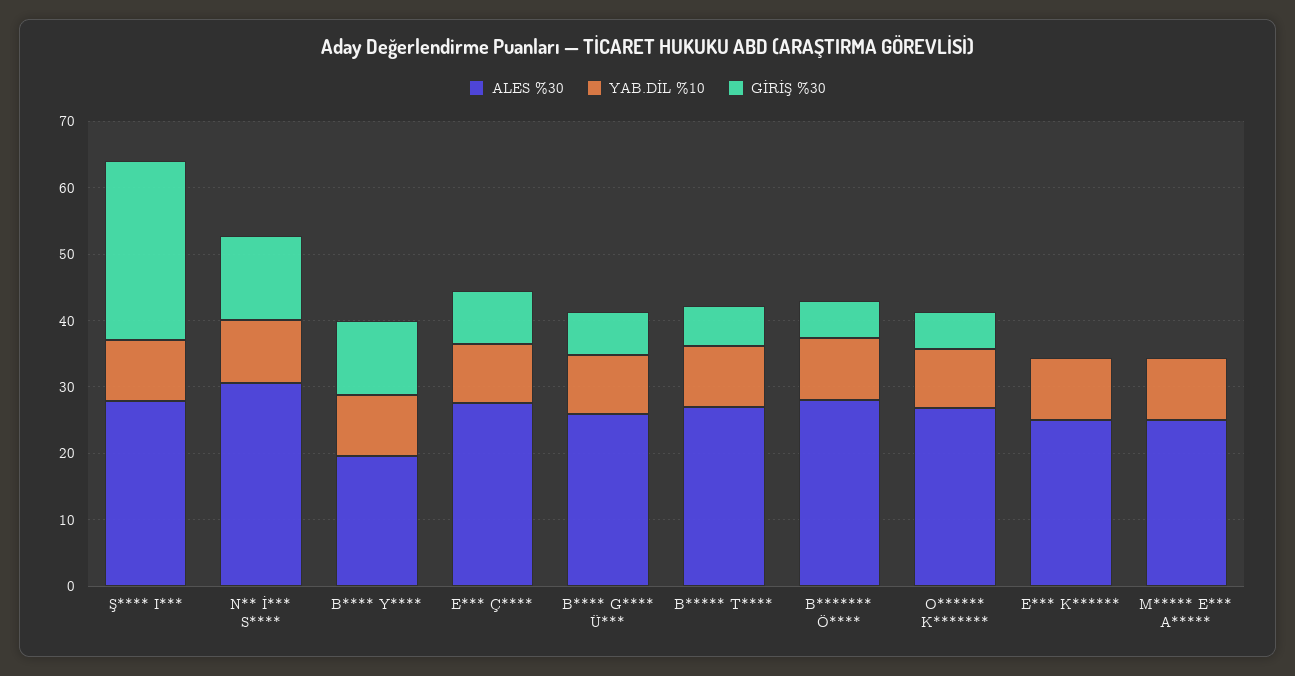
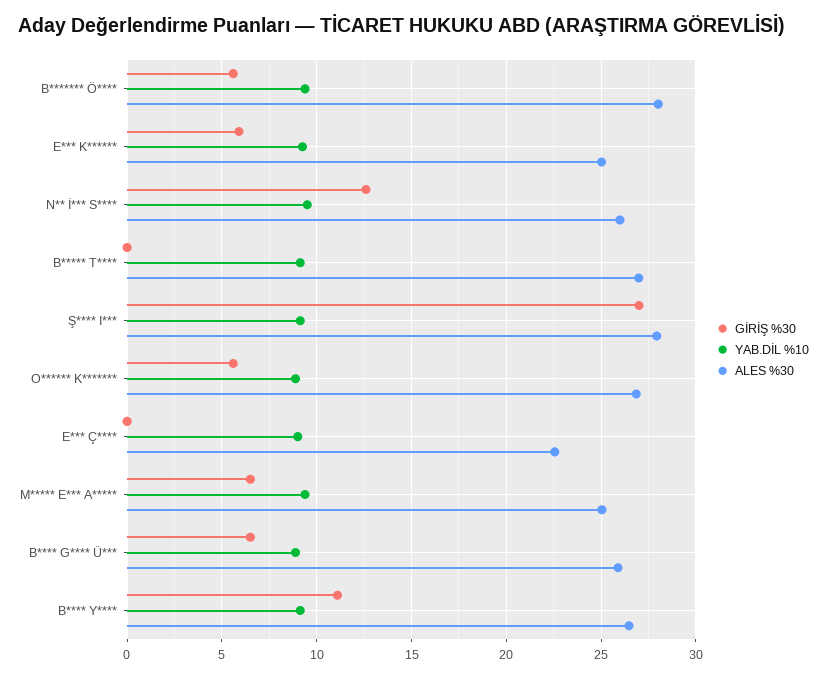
  {
    "ALES %30": {
      "Ş**** I***": 28,
-     "N** İ*** S****": 30,
+     "N** İ*** S****": 26,
-     "B**** Y****": 20,
+     "B**** Y****": 26.5,
-     "E*** Ç****": 28,
+     "E*** Ç****": 22.5,
      "B**** G**** Ü***": 26,
      "B***** T****": 27,
      "B******* Ö****": 28,
      "O****** K*******": 27,
      "E*** K******": 25,
      "M***** E*** A*****": 25
    },
    "YAB.DİL %10": {
      "Ş**** I***": 9,
      "N** İ*** S****": 9.5,
      "B**** Y****": 9,
      "E*** Ç****": 9,
      "B**** G**** Ü***": 9,
      "B***** T****": 9,
      "B******* Ö****": 9.5,
      "O****** K*******": 9,
      "E*** K******": 9.5,
      "M***** E*** A*****": 9.5
    },
    "GİRİŞ %30": {
      "Ş**** I***": 27,
      "N** İ*** S****": 12.5,
      "B**** Y****": 11,
-     "E*** Ç****": 8,
+     "E*** Ç****": 0,
      "B**** G**** Ü***": 6.5,
-     "B***** T****": 6,
+     "B***** T****": 0,
      "B******* Ö****": 5.5,
      "O****** K*******": 5.5,
-     "E*** K******": 0,
+     "E*** K******": 6,
-     "M***** E*** A*****": 0
+     "M***** E*** A*****": 6.5
    }
  }

